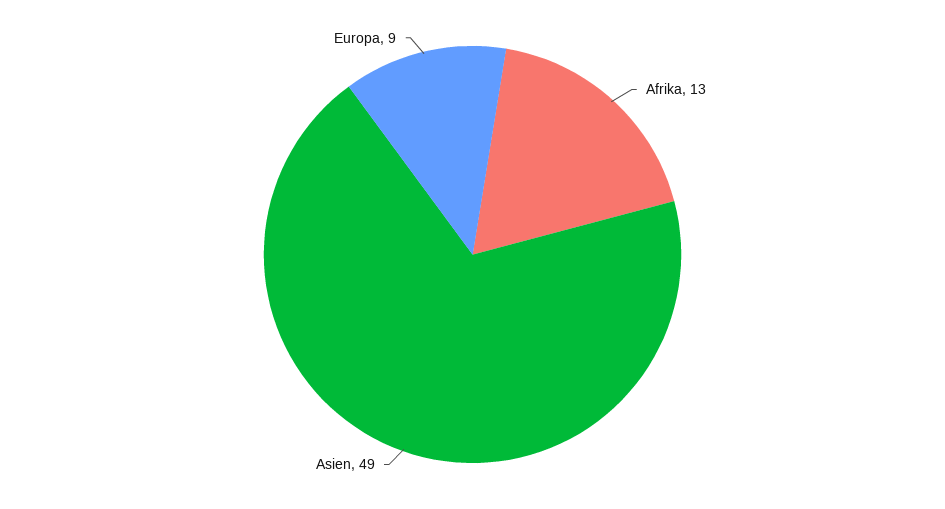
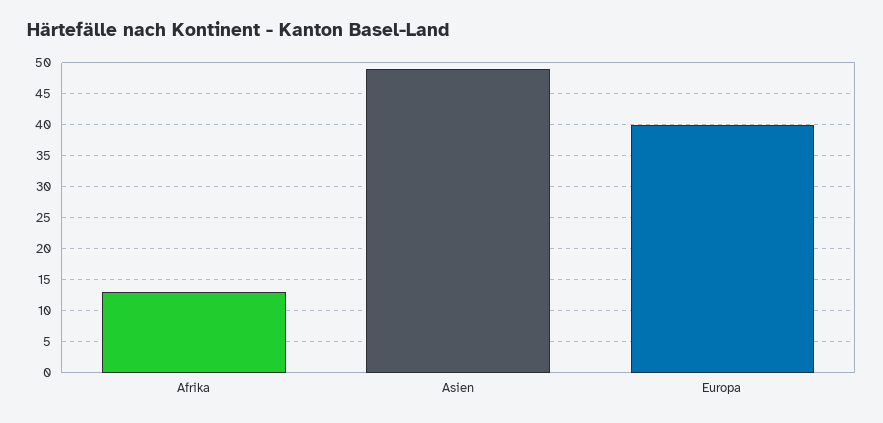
  {
    "Afrika": 13,
    "Asien": 49,
-   "Europa": 9
+   "Europa": 40
  }

